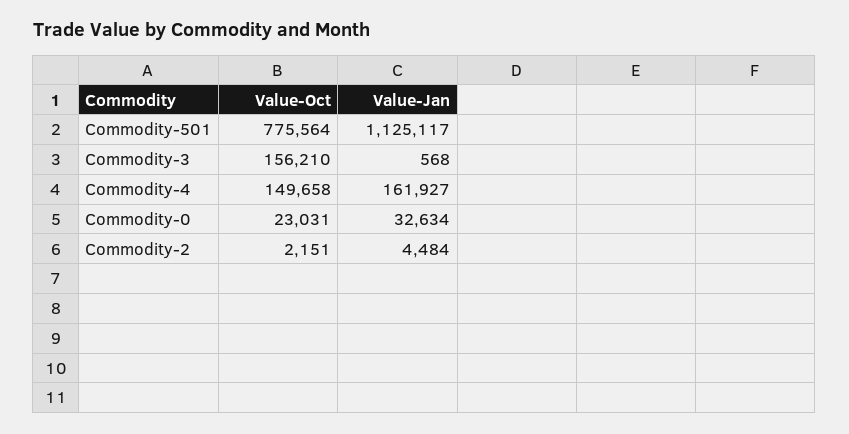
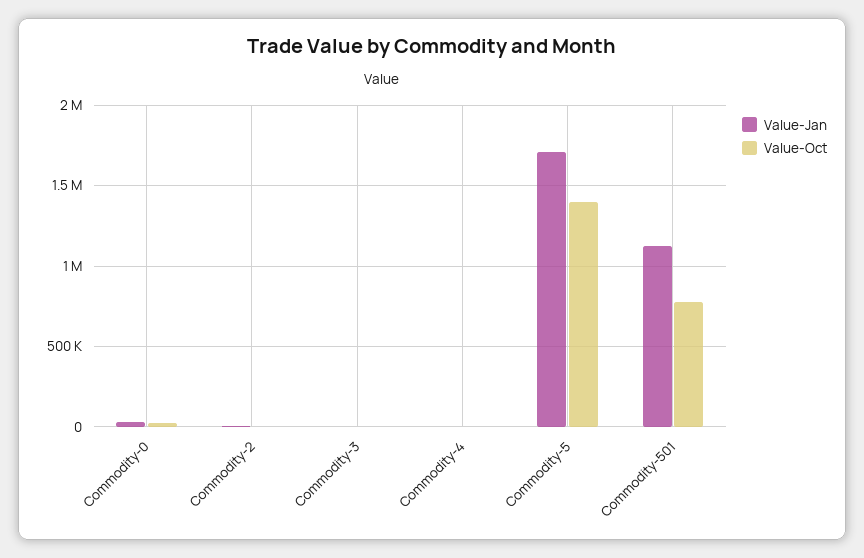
  {
    "Value-Oct": {
      "Commodity-501": 775564,
-     "Commodity-3": 156210,
+     "Commodity-3": 0,
-     "Commodity-4": 149658,
+     "Commodity-4": 0,
      "Commodity-0": 23031,
-     "Commodity-2": 2151
+     "Commodity-2": 2151,
+     "Commodity-5": 1400000
    },
    "Value-Jan": {
      "Commodity-501": 1125117,
      "Commodity-3": 568,
-     "Commodity-4": 161927,
+     "Commodity-4": 0,
      "Commodity-0": 32634,
-     "Commodity-2": 4484
+     "Commodity-2": 4484,
+     "Commodity-5": 1700000
    }
  }

